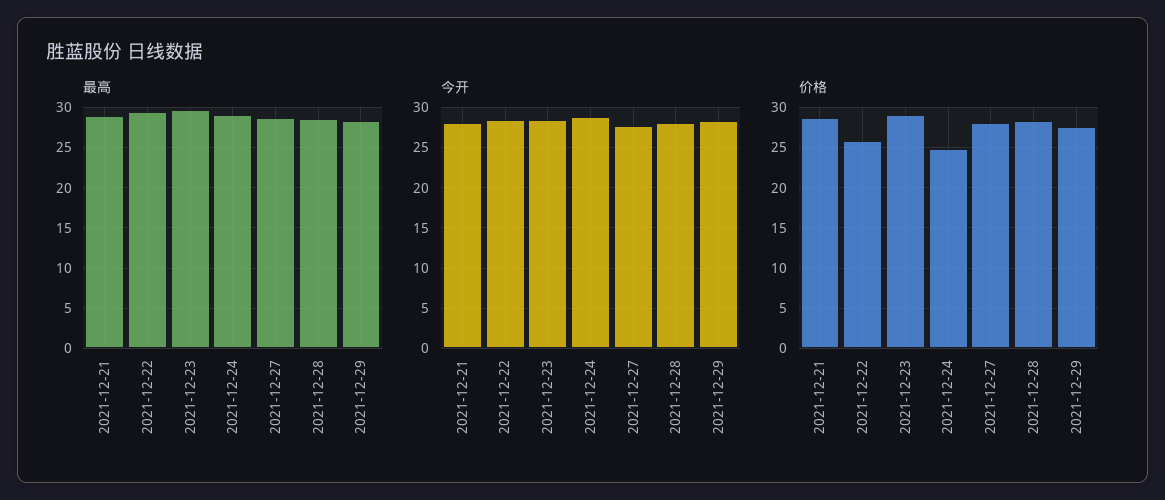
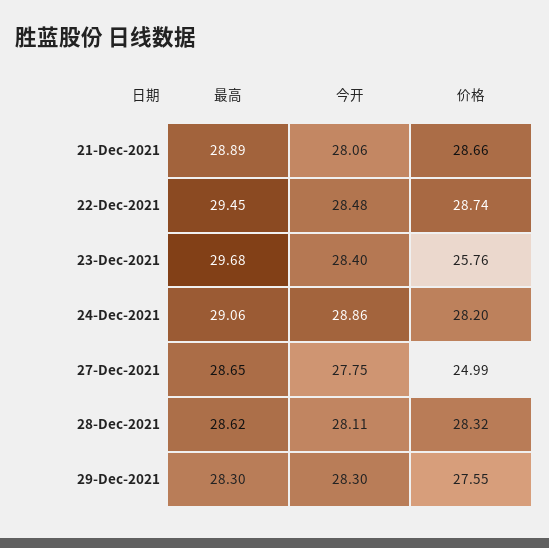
  {
    "最高": {
      "2021-12-21": 28.89,
      "2021-12-22": 29.45,
      "2021-12-23": 29.68,
      "2021-12-24": 29.06,
      "2021-12-27": 28.65,
      "2021-12-28": 28.62,
      "2021-12-29": 28.3
    },
    "今开": {
      "2021-12-21": 28.06,
      "2021-12-22": 28.48,
      "2021-12-23": 28.4,
      "2021-12-24": 28.86,
      "2021-12-27": 27.75,
      "2021-12-28": 28.11,
      "2021-12-29": 28.3
    },
    "价格": {
      "2021-12-21": 28.66,
-     "2021-12-22": 26,
+     "2021-12-22": 28.74,
-     "2021-12-23": 29,
+     "2021-12-23": 25.76,
-     "2021-12-24": 25,
+     "2021-12-24": 28.2,
-     "2021-12-27": 28,
+     "2021-12-27": 24.99,
      "2021-12-28": 28.32,
      "2021-12-29": 27.55
    }
  }

